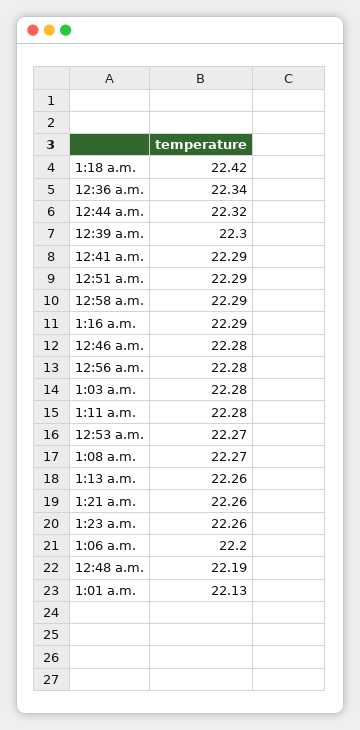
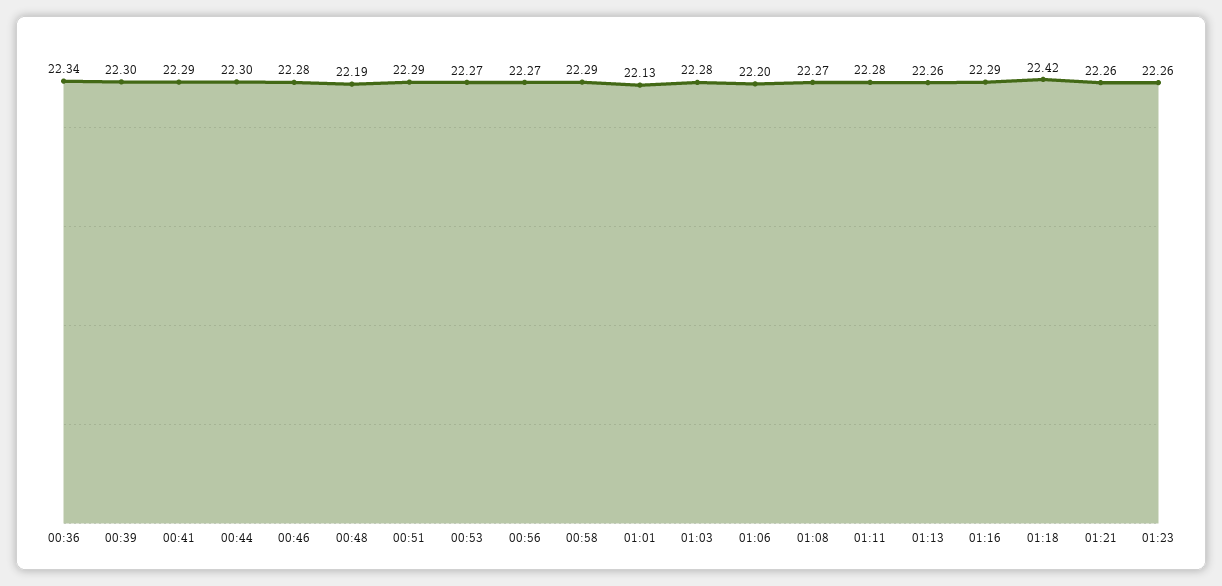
  {
    "1:18 a.m.": 22.42,
    "12:36 a.m.": 22.34,
-   "12:44 a.m.": 22.32,
+   "12:44 a.m.": 22.3,
    "12:39 a.m.": 22.3,
    "12:41 a.m.": 22.29,
    "12:51 a.m.": 22.29,
    "12:58 a.m.": 22.29,
    "1:16 a.m.": 22.29,
    "12:46 a.m.": 22.28,
-   "12:56 a.m.": 22.28,
+   "12:56 a.m.": 22.27,
    "1:03 a.m.": 22.28,
    "1:11 a.m.": 22.28,
    "12:53 a.m.": 22.27,
    "1:08 a.m.": 22.27,
    "1:13 a.m.": 22.26,
    "1:21 a.m.": 22.26,
    "1:23 a.m.": 22.26,
    "1:06 a.m.": 22.2,
    "12:48 a.m.": 22.19,
    "1:01 a.m.": 22.13
  }

